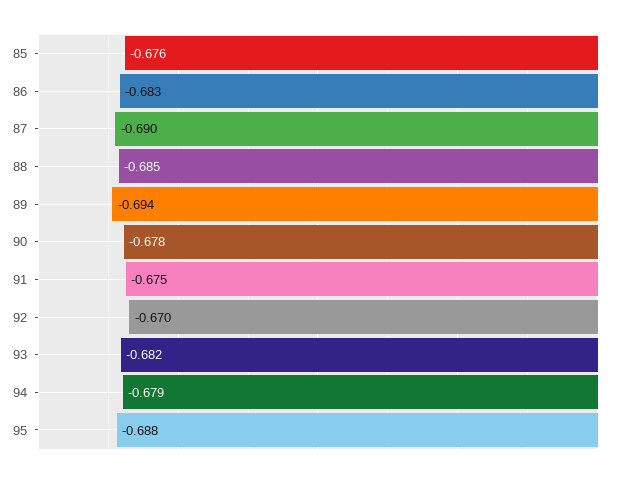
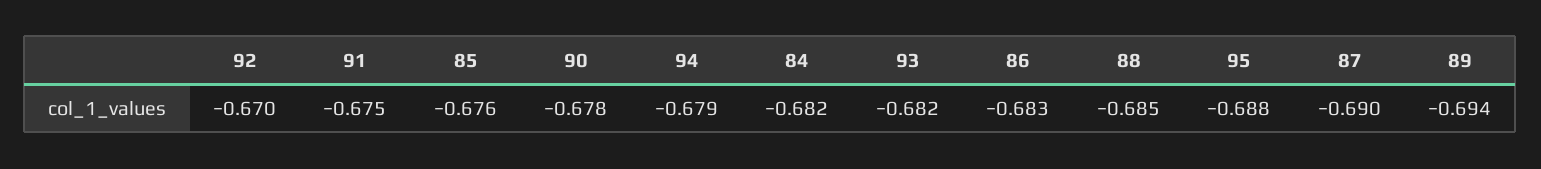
  {
    "85": -0.676,
    "86": -0.683,
    "87": -0.69,
    "88": -0.685,
    "89": -0.694,
    "90": -0.678,
    "91": -0.675,
    "92": -0.67,
    "93": -0.682,
    "94": -0.679,
-   "95": -0.688
+   "95": -0.688,
+   "84": -0.682
  }

